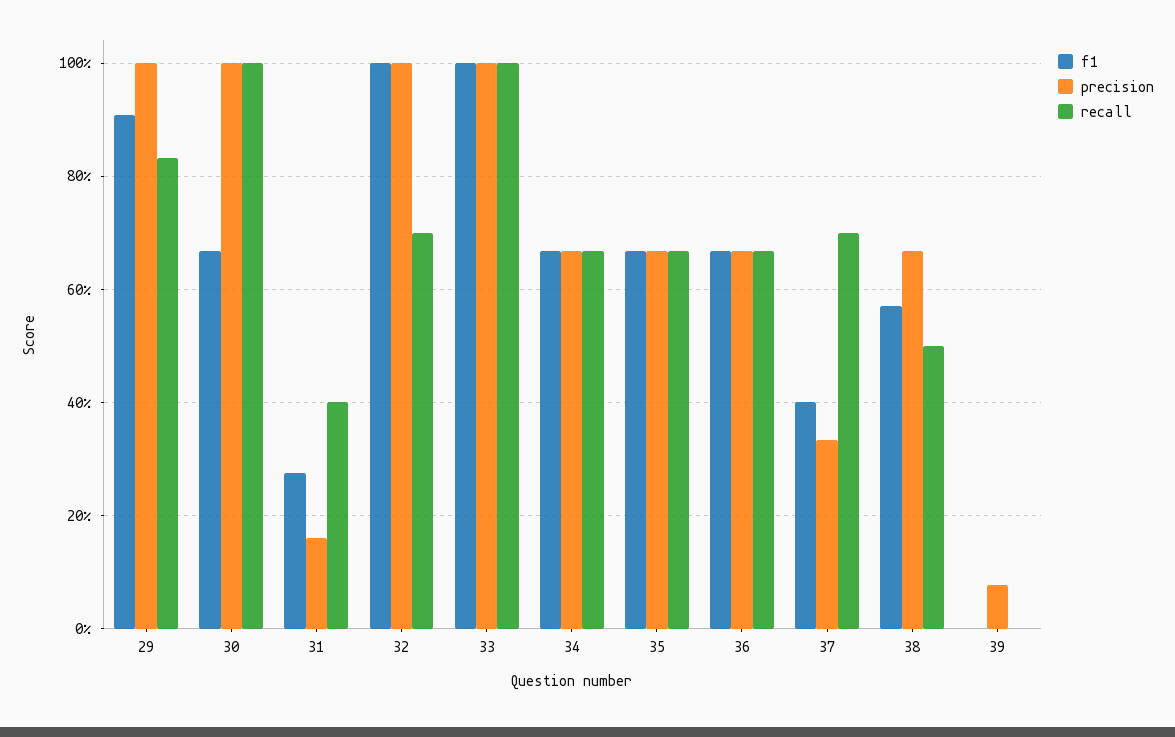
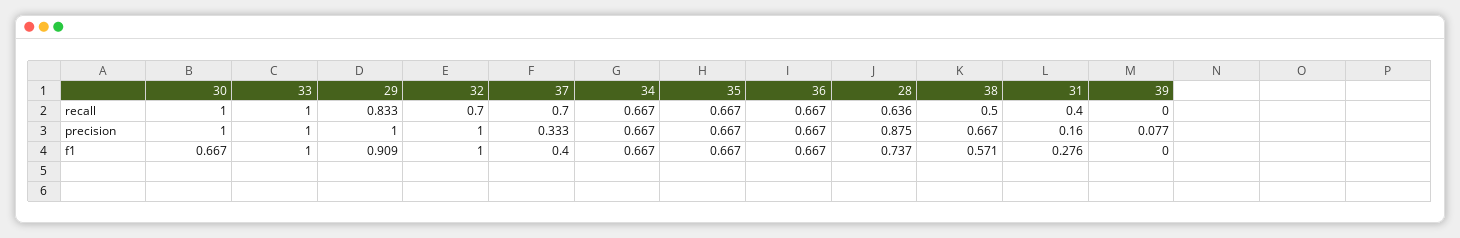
  {
    "f1": {
      "29": 0.909,
      "30": 0.667,
      "31": 0.276,
      "32": 1,
      "33": 1,
      "34": 0.667,
      "35": 0.667,
      "36": 0.667,
      "37": 0.4,
      "38": 0.571,
-     "39": 0
+     "39": 0,
+     "28": 0.737
    },
    "precision": {
      "29": 1,
      "30": 1,
      "31": 0.16,
      "32": 1,
      "33": 1,
      "34": 0.667,
      "35": 0.667,
      "36": 0.667,
      "37": 0.333,
      "38": 0.667,
-     "39": 0.077
+     "39": 0.077,
+     "28": 0.875
    },
    "recall": {
      "29": 0.833,
      "30": 1,
      "31": 0.4,
      "32": 0.7,
      "33": 1,
      "34": 0.667,
      "35": 0.667,
      "36": 0.667,
      "37": 0.7,
      "38": 0.5,
-     "39": 0
+     "39": 0,
+     "28": 0.636
    }
  }

